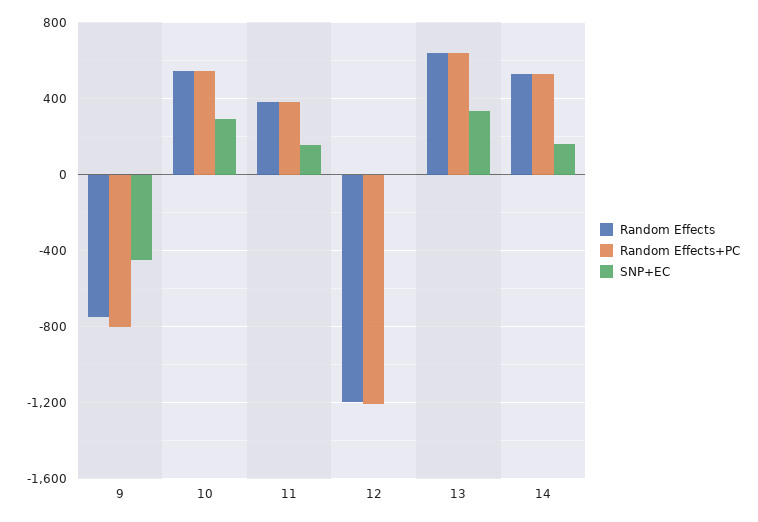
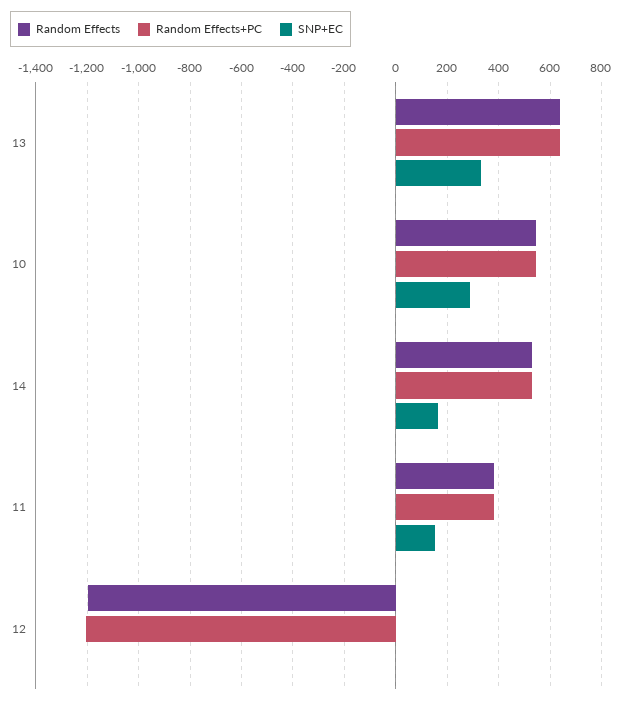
  {
    "Random Effects": {
-     "9": -750,
      "10": 550,
      "11": 375,
      "12": -1200,
      "13": 650,
      "14": 525
    },
    "Random Effects+PC": {
-     "9": -800,
      "10": 550,
      "11": 375,
      "12": -1200,
      "13": 650,
      "14": 525
    },
    "SNP+EC": {
-     "9": -450,
      "10": 300,
      "11": 150,
      "12": 0,
      "13": 325,
      "14": 175
    }
  }

